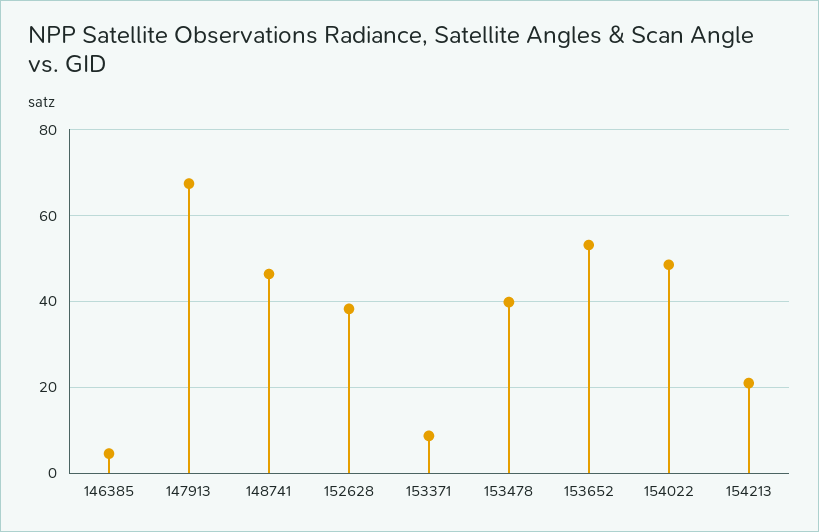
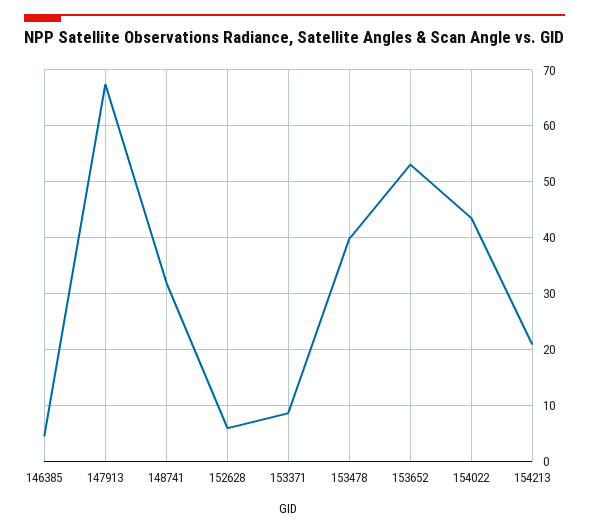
  {
    "146385": 4,
    "147913": 68,
-   "148741": 46,
+   "148741": 32,
-   "152628": 38,
+   "152628": 6,
    "153371": 8,
    "153478": 40,
    "153652": 54,
-   "154022": 48,
+   "154022": 44,
    "154213": 20
  }

